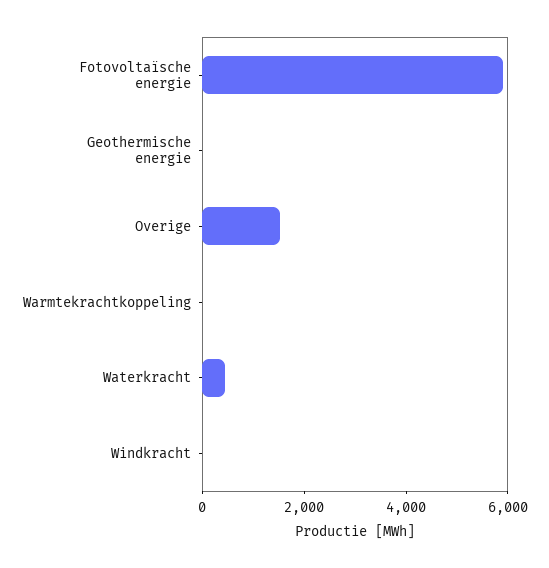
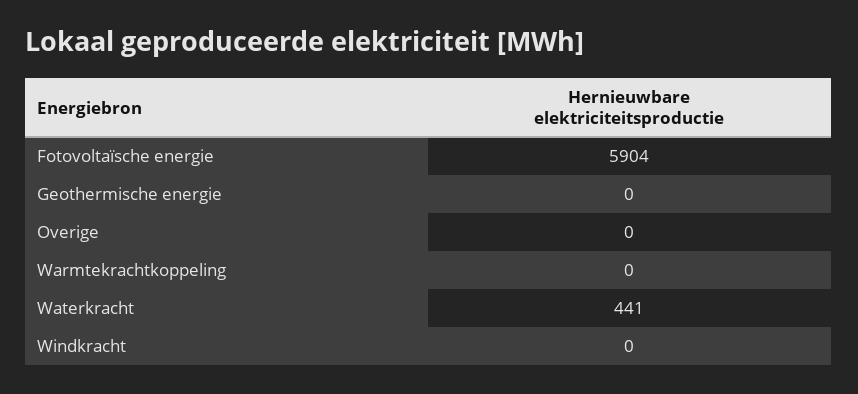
  {
    "Fotovoltaïsche energie": 5904,
    "Geothermische energie": 0,
-   "Overige": 1500,
+   "Overige": 0,
    "Warmtekrachtkoppeling": 0,
    "Waterkracht": 441,
    "Windkracht": 0
  }

